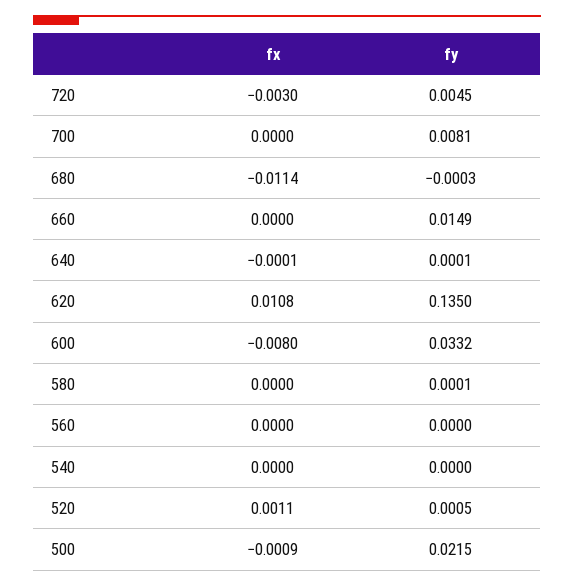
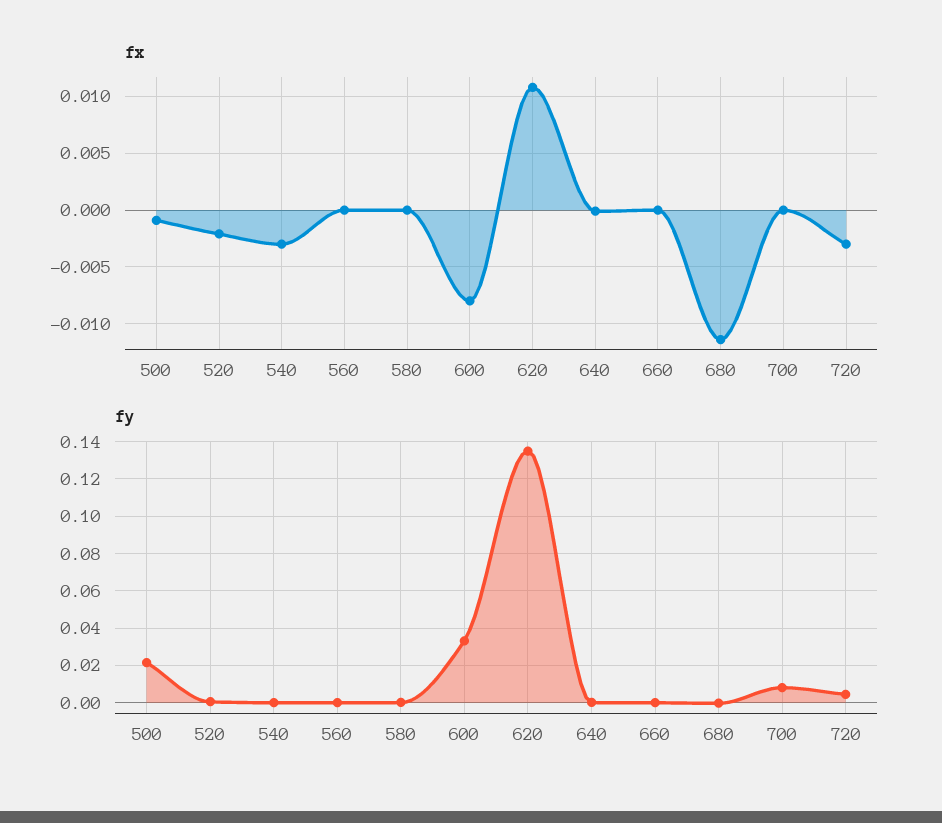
  {
    "fx": {
      "720": -0.003,
      "700": 0,
      "680": -0.0114,
      "660": 0,
      "640": -0.0001,
      "620": 0.0108,
      "600": -0.008,
      "580": 0,
      "560": 0,
-     "540": 0,
+     "540": -0.003,
-     "520": 0.0011,
+     "520": -0.002,
      "500": -0.0009
    },
    "fy": {
      "720": 0.0045,
      "700": 0.0081,
      "680": -0.0003,
-     "660": 0.0149,
+     "660": 0,
      "640": 0.0001,
      "620": 0.135,
      "600": 0.0332,
      "580": 0.0001,
      "560": 0,
      "540": 0,
      "520": 0.0005,
      "500": 0.0215
    }
  }

